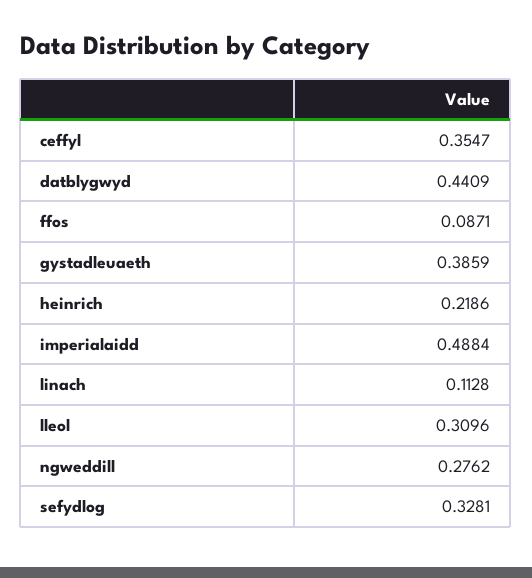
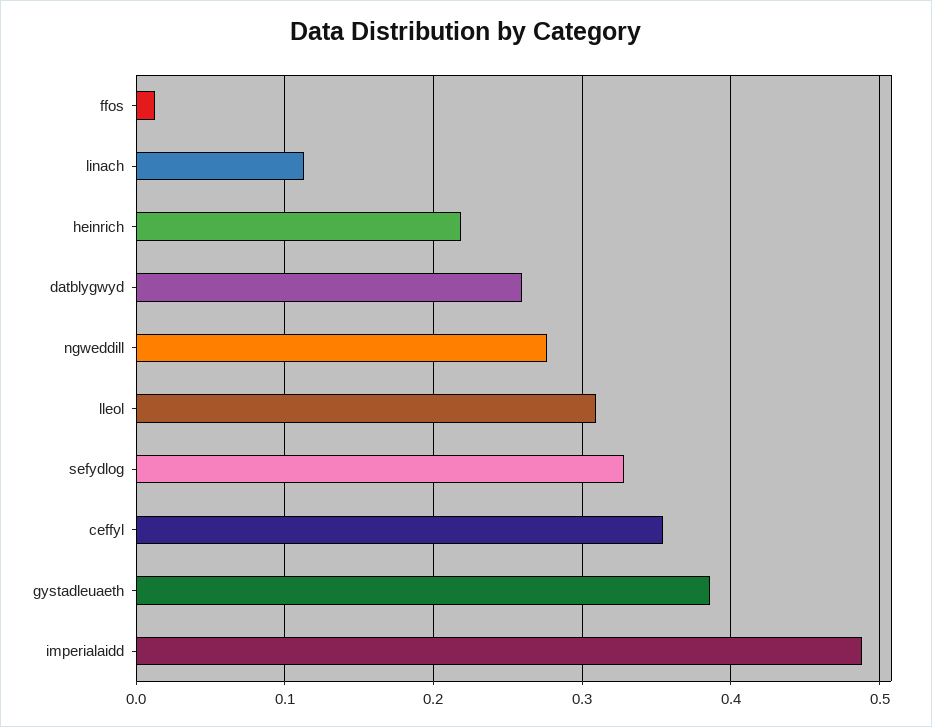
  {
    "ceffyl": 0.3547,
-   "datblygwyd": 0.4409,
+   "datblygwyd": 0.26,
-   "ffos": 0.0871,
+   "ffos": 0.01,
    "gystadleuaeth": 0.3859,
    "heinrich": 0.2186,
    "imperialaidd": 0.4884,
    "linach": 0.1128,
    "lleol": 0.3096,
    "ngweddill": 0.2762,
    "sefydlog": 0.3281
  }

